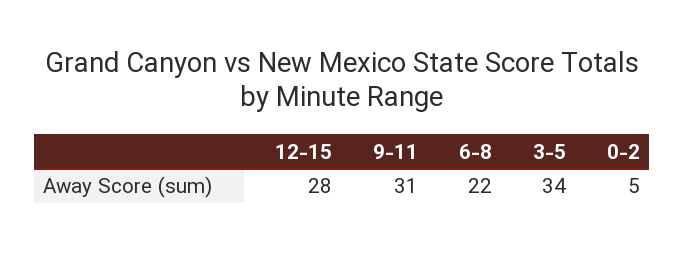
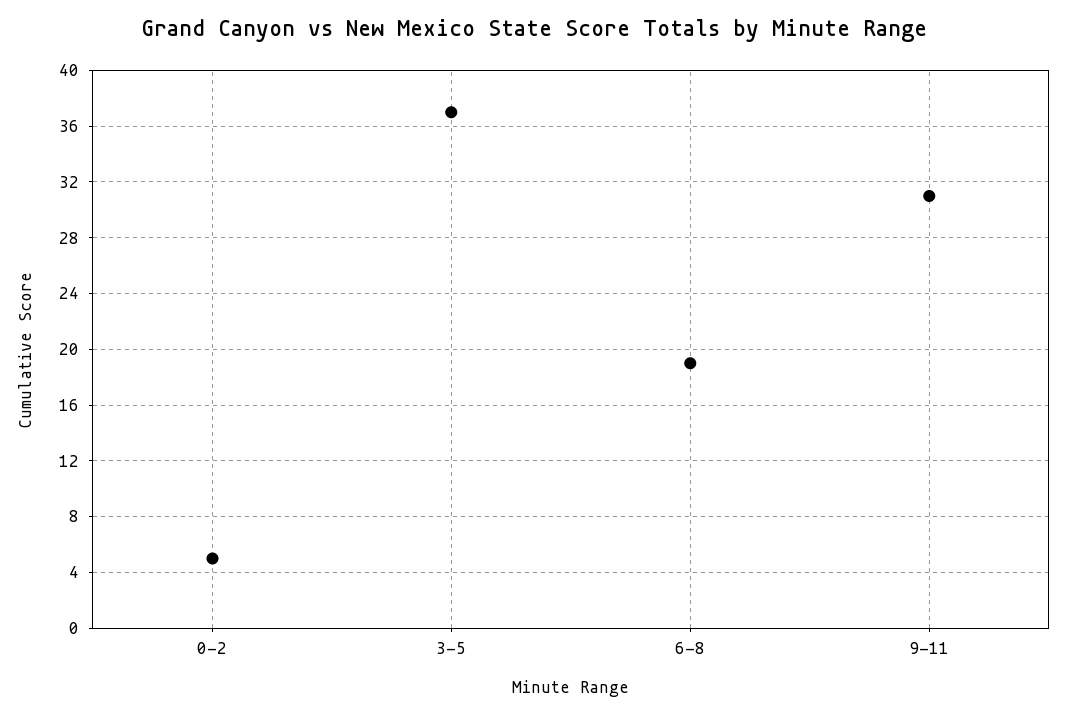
  {
-   "12-15": 28,
    "9-11": 31,
-   "6-8": 22,
+   "6-8": 19,
-   "3-5": 34,
+   "3-5": 37,
    "0-2": 5
  }

